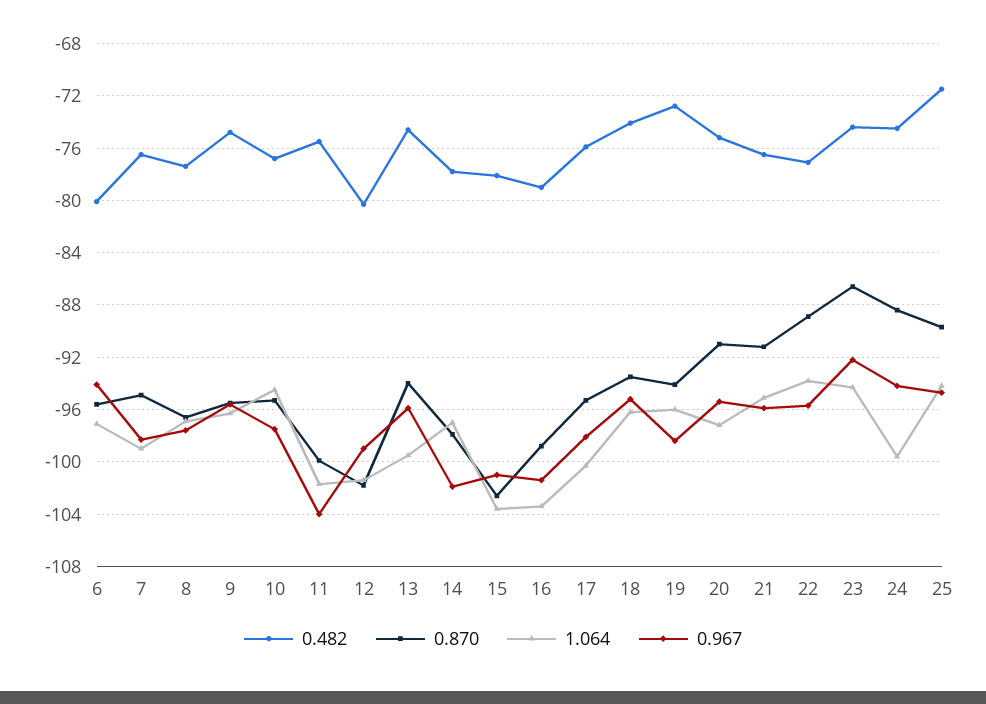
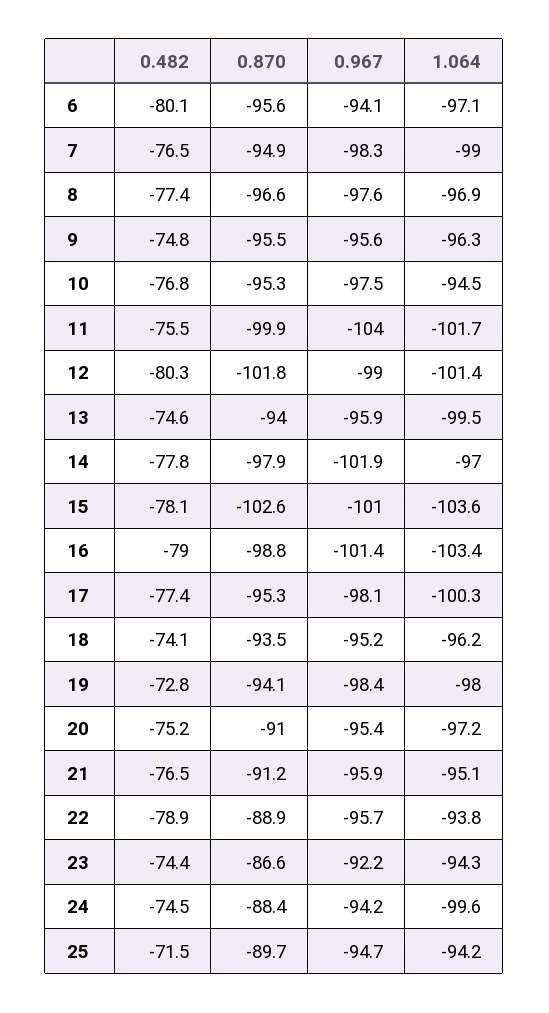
  {
    "0.482": {
      "6": -80.1,
      "7": -76.5,
      "8": -77.4,
      "9": -74.8,
      "10": -76.8,
      "11": -75.5,
      "12": -80.3,
      "13": -74.6,
      "14": -77.8,
      "15": -78.1,
      "16": -79,
-     "17": -76,
+     "17": -77.4,
      "18": -74.1,
      "19": -72.8,
      "20": -75.2,
      "21": -76.5,
-     "22": -77,
+     "22": -78.9,
      "23": -74.4,
      "24": -74.5,
      "25": -71.5
    },
    "0.870": {
      "6": -95.6,
      "7": -94.9,
      "8": -96.6,
      "9": -95.5,
      "10": -95.3,
      "11": -99.9,
      "12": -101.8,
      "13": -94,
      "14": -97.9,
      "15": -102.6,
      "16": -98.8,
      "17": -95.3,
      "18": -93.5,
      "19": -94.1,
      "20": -91,
      "21": -91.2,
      "22": -88.9,
      "23": -86.6,
      "24": -88.4,
      "25": -89.7
    },
    "1.064": {
      "6": -97.1,
      "7": -99,
      "8": -96.9,
      "9": -96.3,
      "10": -94.5,
      "11": -101.7,
      "12": -101.4,
      "13": -99.5,
      "14": -97,
      "15": -103.6,
      "16": -103.4,
      "17": -100.3,
      "18": -96.2,
-     "19": -96,
+     "19": -98,
      "20": -97.2,
      "21": -95.1,
      "22": -93.8,
      "23": -94.3,
      "24": -99.6,
      "25": -94.2
    },
    "0.967": {
      "6": -94.1,
      "7": -98.3,
      "8": -97.6,
      "9": -95.6,
      "10": -97.5,
      "11": -104,
      "12": -99,
      "13": -95.9,
      "14": -101.9,
      "15": -101,
      "16": -101.4,
      "17": -98.1,
      "18": -95.2,
      "19": -98.4,
      "20": -95.4,
      "21": -95.9,
      "22": -95.7,
      "23": -92.2,
      "24": -94.2,
      "25": -94.7
    }
  }

